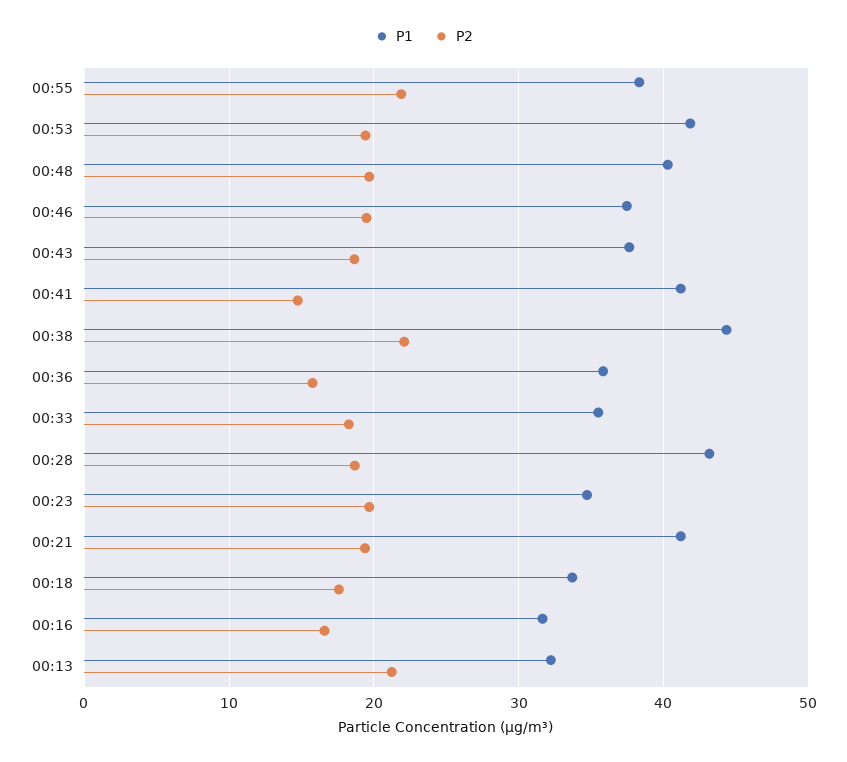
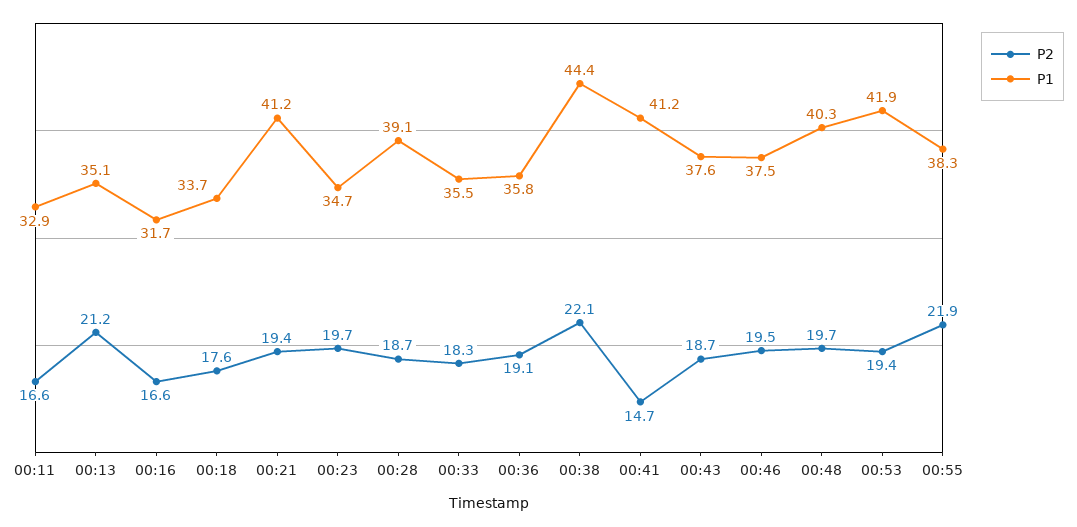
  {
    "P1": {
      "00:55": 38.3,
      "00:53": 41.9,
      "00:48": 40.3,
      "00:46": 37.5,
      "00:43": 37.6,
      "00:41": 41.2,
      "00:38": 44.4,
      "00:36": 35.8,
      "00:33": 35.5,
-     "00:28": 43,
+     "00:28": 39.1,
      "00:23": 34.7,
      "00:21": 41.2,
      "00:18": 33.7,
      "00:16": 31.7,
-     "00:13": 32
+     "00:13": 35.1,
+     "00:11": 32.9
    },
    "P2": {
      "00:55": 21.9,
      "00:53": 19.4,
      "00:48": 19.7,
      "00:46": 19.5,
      "00:43": 18.7,
      "00:41": 14.7,
      "00:38": 22.1,
-     "00:36": 16,
+     "00:36": 19.1,
      "00:33": 18.3,
      "00:28": 18.7,
      "00:23": 19.7,
      "00:21": 19.4,
      "00:18": 17.6,
      "00:16": 16.6,
-     "00:13": 21.2
+     "00:13": 21.2,
+     "00:11": 16.6
    }
  }

